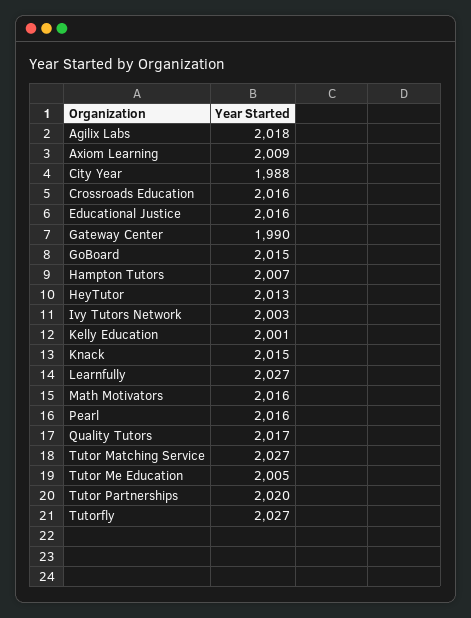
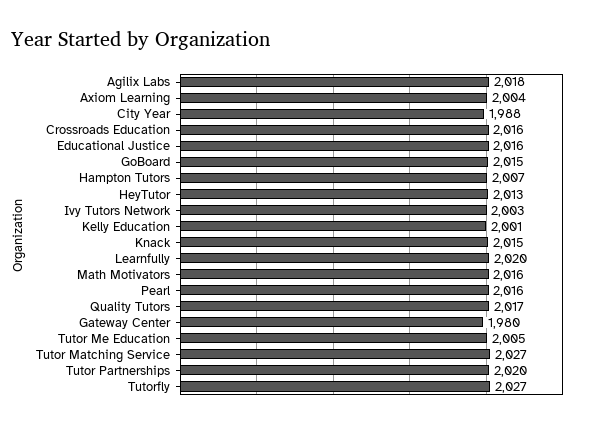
  {
    "Agilix Labs": 2018,
-   "Axiom Learning": 2009,
+   "Axiom Learning": 2004,
    "City Year": 1988,
    "Crossroads Education": 2016,
    "Educational Justice": 2016,
-   "Gateway Center": 1990,
+   "Gateway Center": 1980,
    "GoBoard": 2015,
    "Hampton Tutors": 2007,
    "HeyTutor": 2013,
    "Ivy Tutors Network": 2003,
    "Kelly Education": 2001,
    "Knack": 2015,
-   "Learnfully": 2027,
+   "Learnfully": 2020,
    "Math Motivators": 2016,
    "Pearl": 2016,
    "Quality Tutors": 2017,
    "Tutor Matching Service": 2027,
    "Tutor Me Education": 2005,
    "Tutor Partnerships": 2020,
    "Tutorfly": 2027
  }

